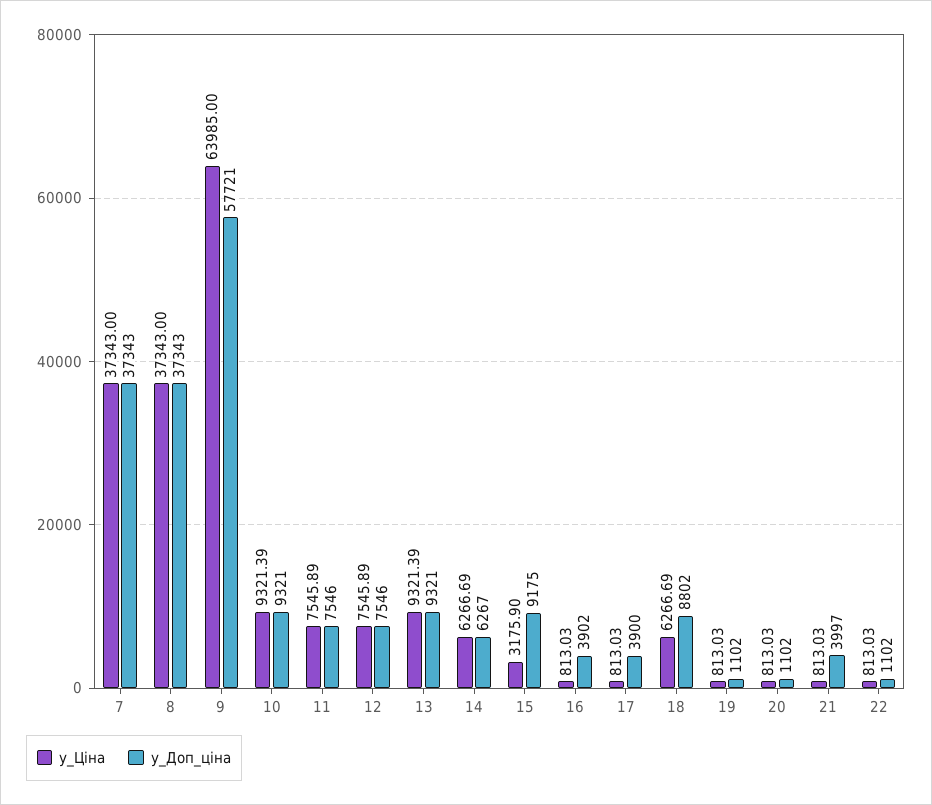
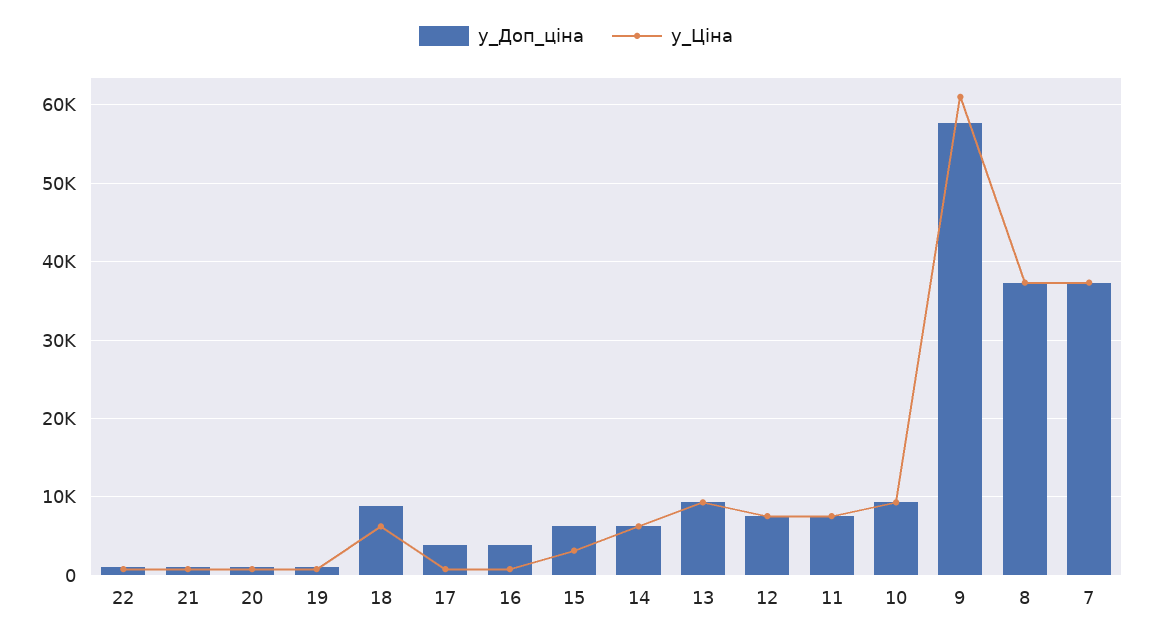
  {
    "y_Ціна": {
      "7": 37343,
      "8": 37343,
-     "9": 63985,
+     "9": 61000,
      "10": 9321.39,
      "11": 7545.89,
      "12": 7545.89,
      "13": 9321.39,
      "14": 6266.69,
      "15": 3175.9,
      "16": 813.03,
      "17": 813.03,
      "18": 6266.69,
      "19": 813.03,
      "20": 813.03,
      "21": 813.03,
      "22": 813.03
    },
    "y_Доп_ціна": {
      "7": 37343,
      "8": 37343,
      "9": 57721,
      "10": 9321,
      "11": 7546,
      "12": 7546,
      "13": 9321,
      "14": 6267,
-     "15": 9175,
+     "15": 6000,
      "16": 3902,
      "17": 3900,
      "18": 8802,
      "19": 1102,
      "20": 1102,
-     "21": 3997,
+     "21": 1000,
      "22": 1102
    }
  }

